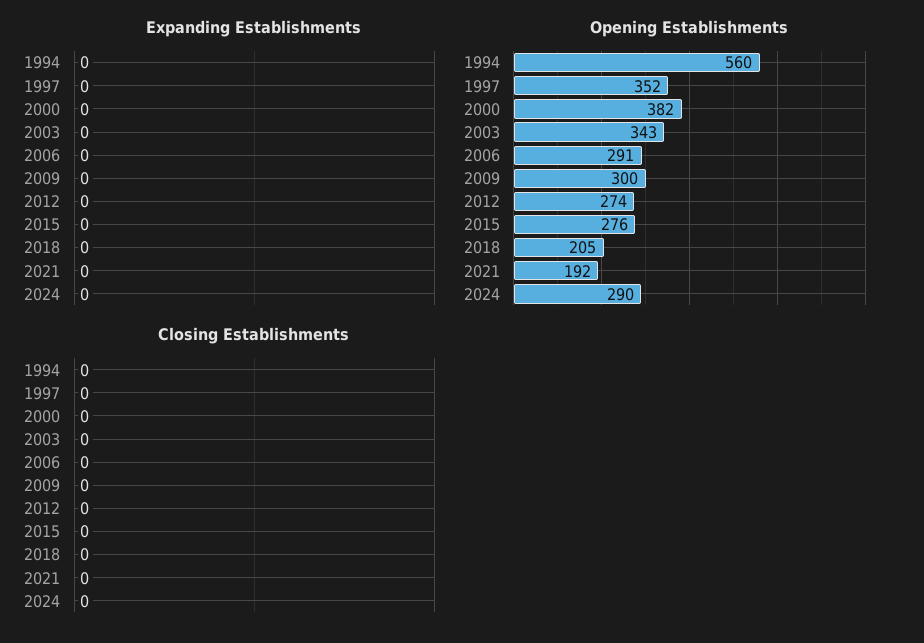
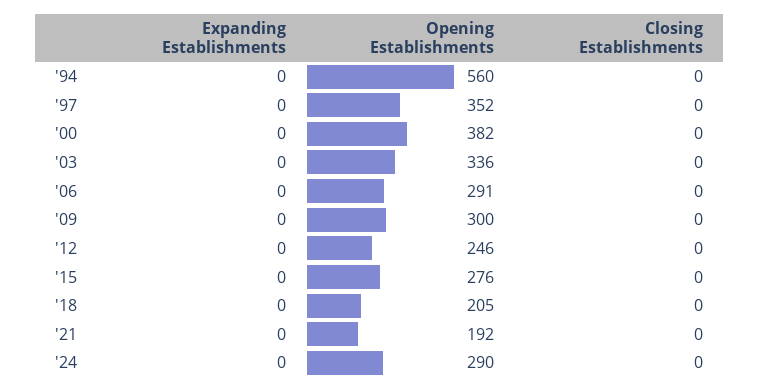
  {
    "Expanding Establishments": {
      "1994": 0,
      "1997": 0,
      "2000": 0,
      "2003": 0,
      "2006": 0,
      "2009": 0,
      "2012": 0,
      "2015": 0,
      "2018": 0,
      "2021": 0,
      "2024": 0
    },
    "Opening Establishments": {
      "1994": 560,
      "1997": 352,
      "2000": 382,
-     "2003": 343,
+     "2003": 336,
      "2006": 291,
      "2009": 300,
-     "2012": 274,
+     "2012": 246,
      "2015": 276,
      "2018": 205,
      "2021": 192,
      "2024": 290
    },
    "Closing Establishments": {
      "1994": 0,
      "1997": 0,
      "2000": 0,
      "2003": 0,
      "2006": 0,
      "2009": 0,
      "2012": 0,
      "2015": 0,
      "2018": 0,
      "2021": 0,
      "2024": 0
    }
  }

